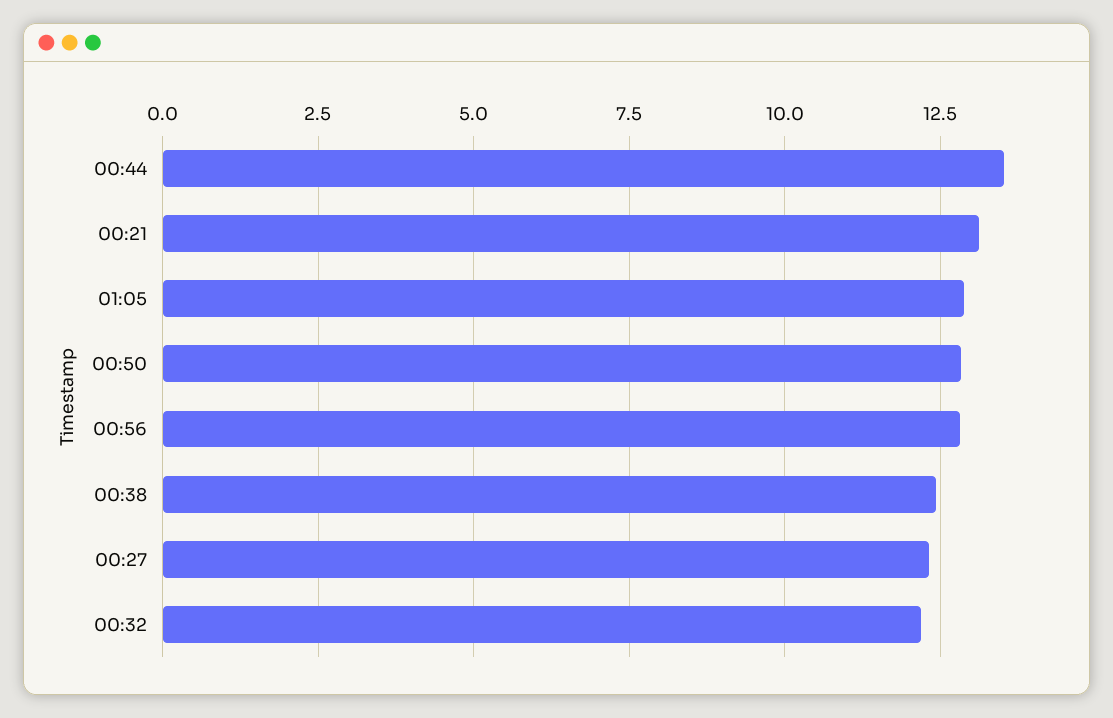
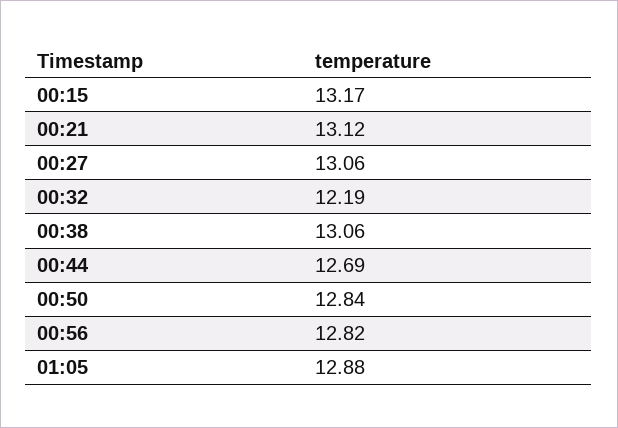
  {
-   "00:44": 13.5,
+   "00:44": 12.69,
    "00:21": 13.12,
    "01:05": 12.88,
    "00:50": 12.84,
    "00:56": 12.82,
-   "00:38": 12.5,
+   "00:38": 13.06,
-   "00:27": 12.25,
+   "00:27": 13.06,
-   "00:32": 12.19
+   "00:32": 12.19,
+   "00:15": 13.17
  }

